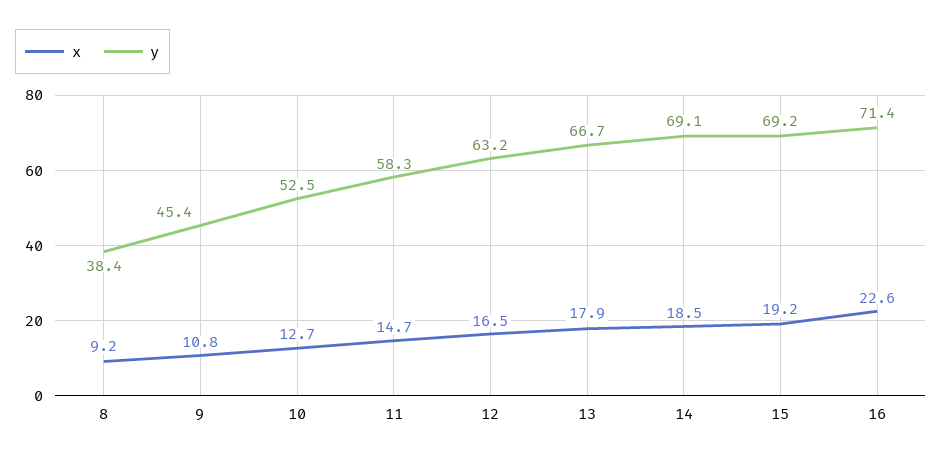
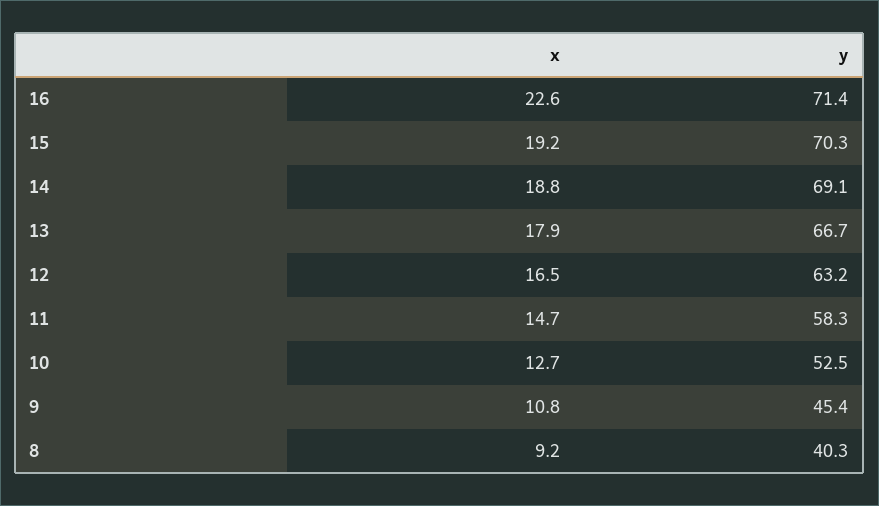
  {
    "x": {
      "8": 9.2,
      "9": 10.8,
      "10": 12.7,
      "11": 14.7,
      "12": 16.5,
      "13": 17.9,
-     "14": 18.5,
+     "14": 18.8,
      "15": 19.2,
      "16": 22.6
    },
    "y": {
-     "8": 38.4,
+     "8": 40.3,
      "9": 45.4,
      "10": 52.5,
      "11": 58.3,
      "12": 63.2,
      "13": 66.7,
      "14": 69.1,
-     "15": 69.2,
+     "15": 70.3,
      "16": 71.4
    }
  }

